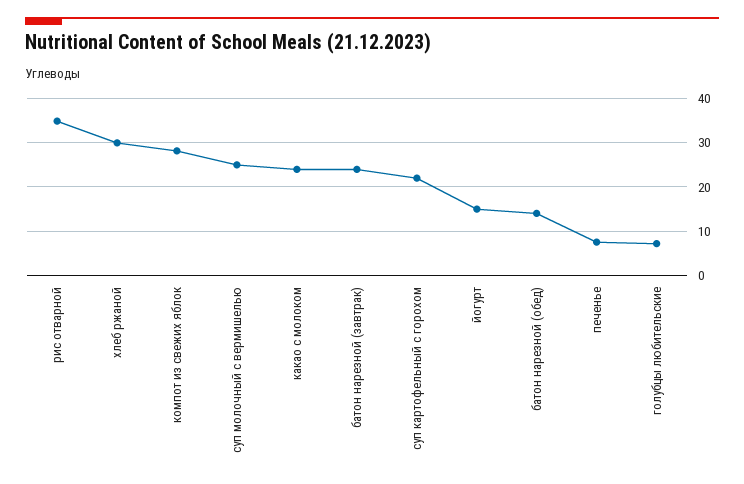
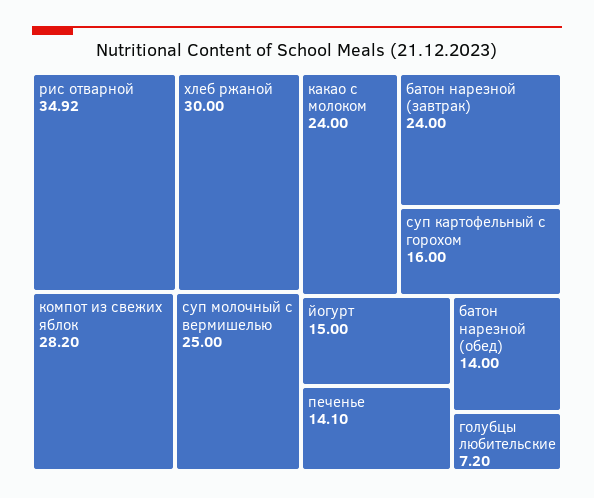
  {
    "рис отварной": 34.92,
    "хлеб ржаной": 30,
    "компот из свежих яблок": 28.2,
    "суп молочный с вермишелью": 25,
    "какао с молоком": 24,
    "батон нарезной (завтрак)": 24,
-   "суп картофельный с горохом": 22,
+   "суп картофельный с горохом": 16,
    "йогурт": 15,
    "батон нарезной (обед)": 14,
-   "печенье": 8,
+   "печенье": 14.1,
    "голубцы любительские": 7.2
  }

